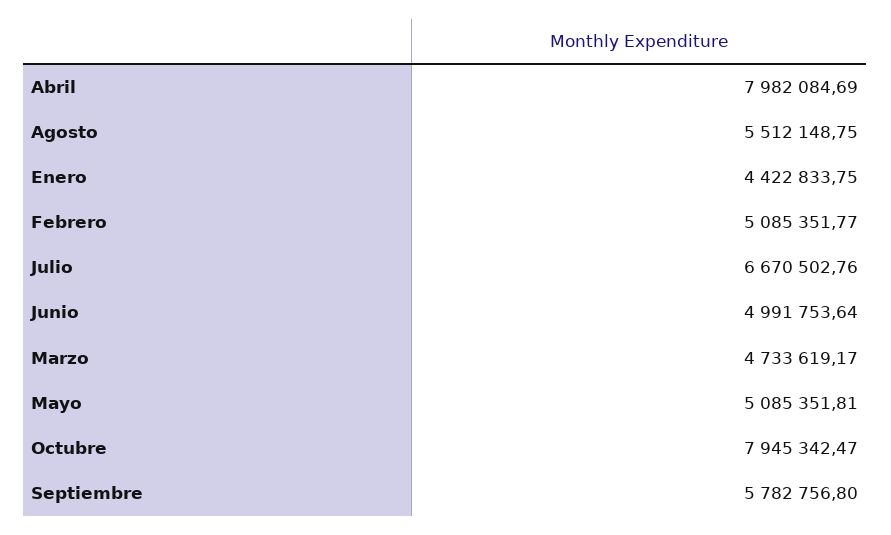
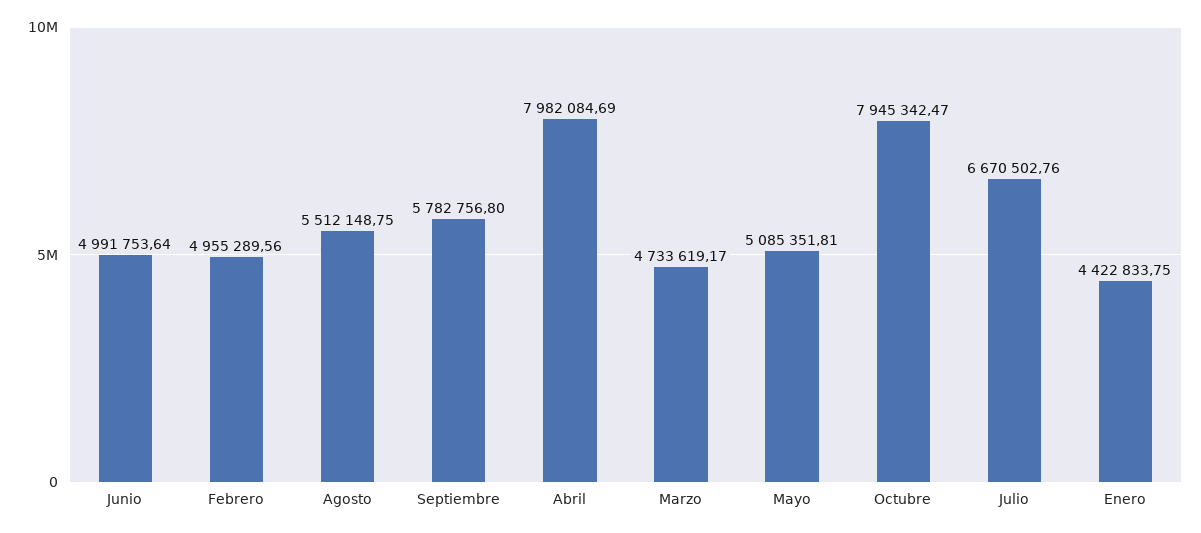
  {
    "Abril": 7982084.69,
    "Agosto": 5512148.75,
    "Enero": 4422833.75,
-   "Febrero": 5085351.77,
+   "Febrero": 4955289.56,
    "Julio": 6670502.76,
    "Junio": 4991753.64,
    "Marzo": 4733619.17,
    "Mayo": 5085351.81,
    "Octubre": 7945342.47,
    "Septiembre": 5782756.8
  }

